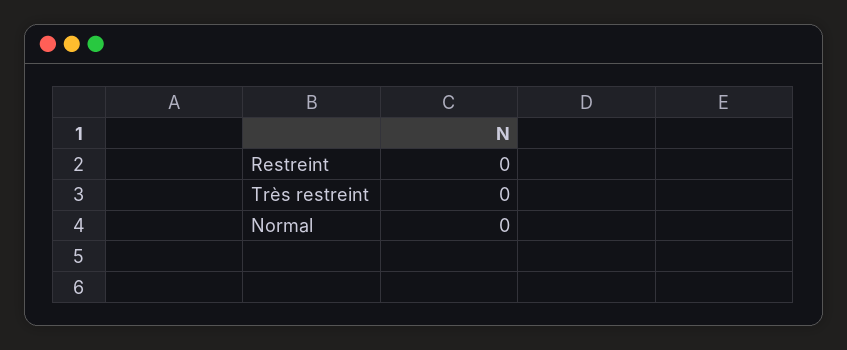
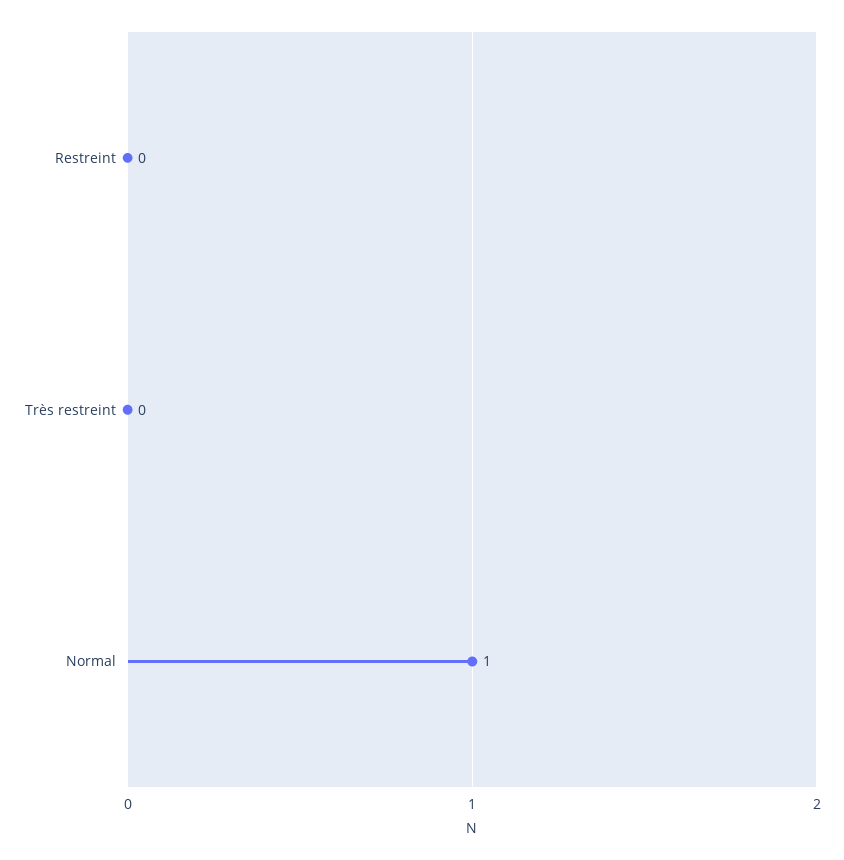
  {
    "Restreint": 0,
    "Très restreint": 0,
-   "Normal": 0
+   "Normal": 1
  }

